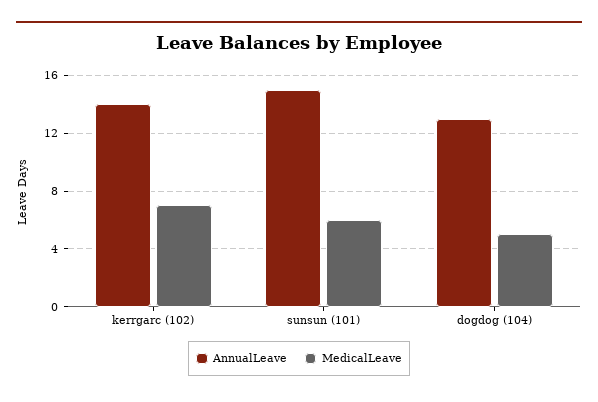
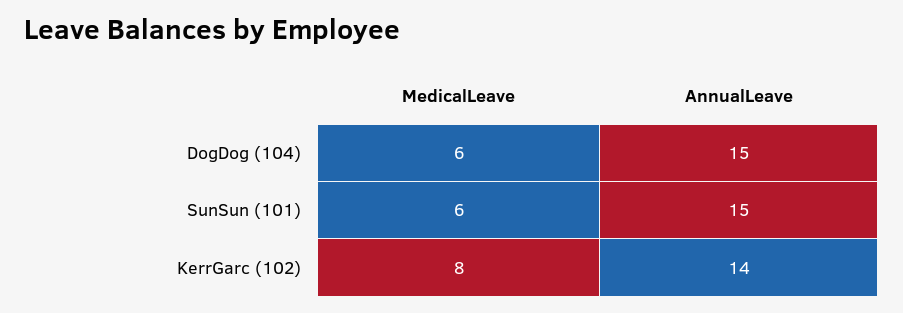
  {
    "AnnualLeave": {
      "kerrgarc (102)": 14,
      "sunsun (101)": 15,
-     "dogdog (104)": 13
+     "dogdog (104)": 15
    },
    "MedicalLeave": {
-     "kerrgarc (102)": 7,
+     "kerrgarc (102)": 8,
      "sunsun (101)": 6,
-     "dogdog (104)": 5
+     "dogdog (104)": 6
    }
  }

